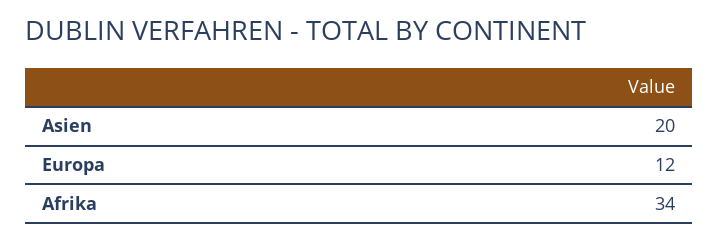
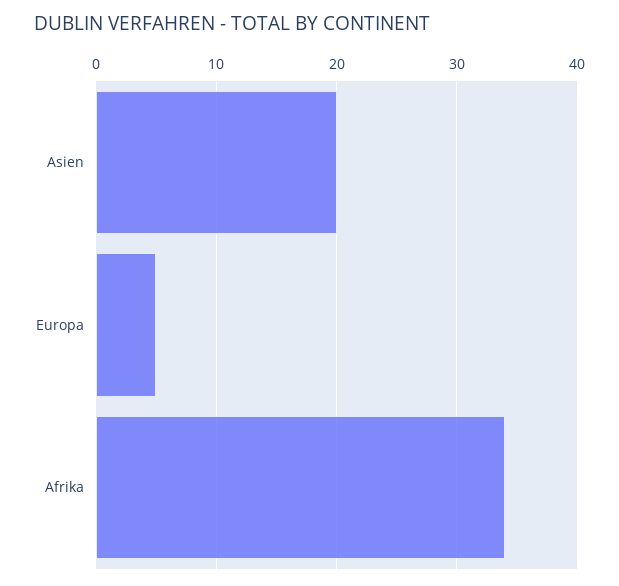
  {
    "Asien": 20,
-   "Europa": 12,
+   "Europa": 5,
    "Afrika": 34
  }

